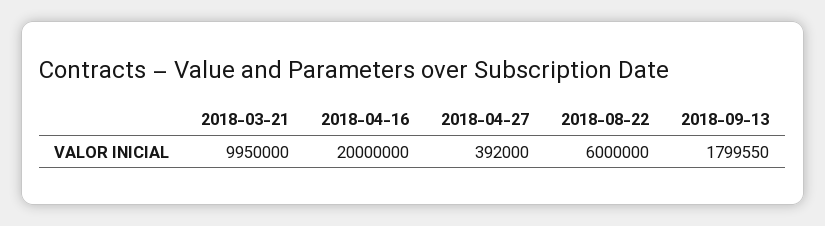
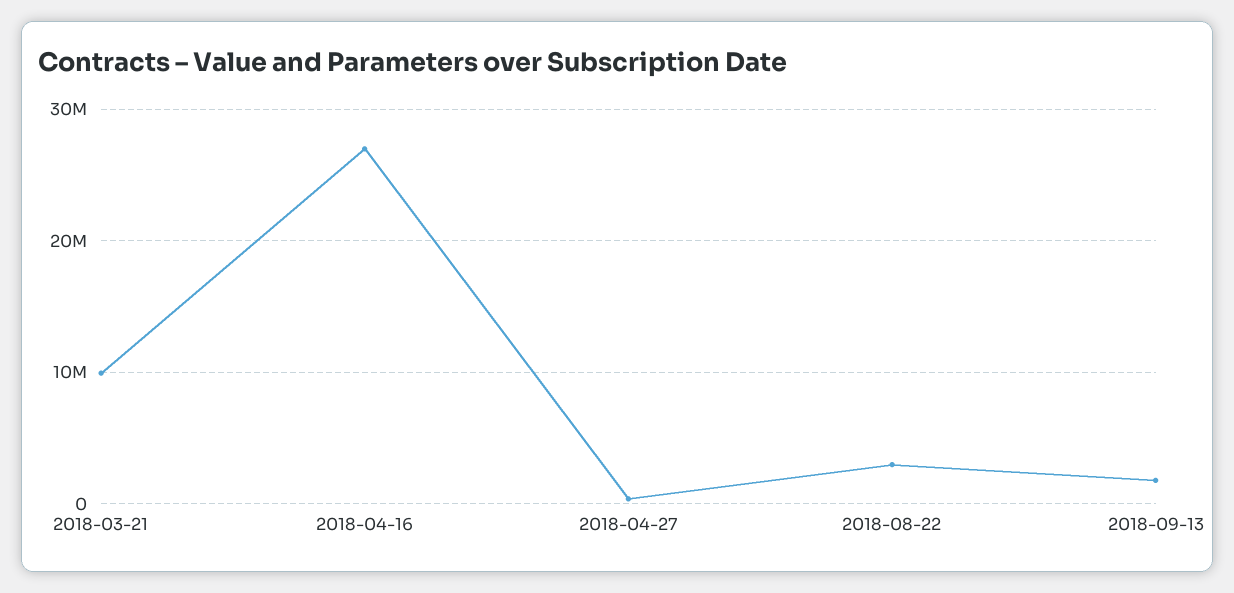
  {
    "2018-03-21": 9950000,
-   "2018-04-16": 20000000,
+   "2018-04-16": 27000000,
    "2018-04-27": 392000,
-   "2018-08-22": 6000000,
+   "2018-08-22": 3000000,
    "2018-09-13": 1799550
  }

